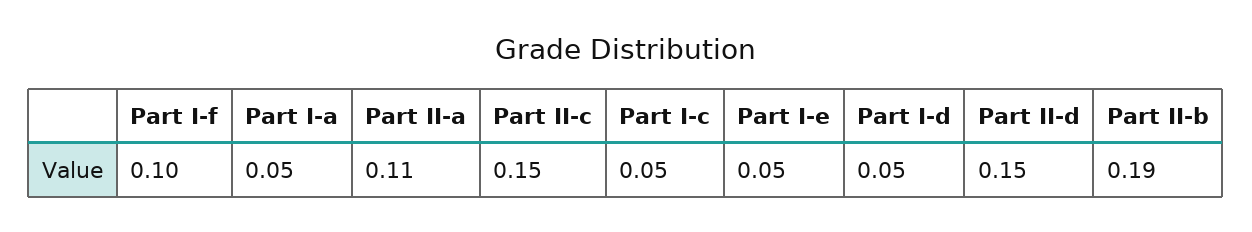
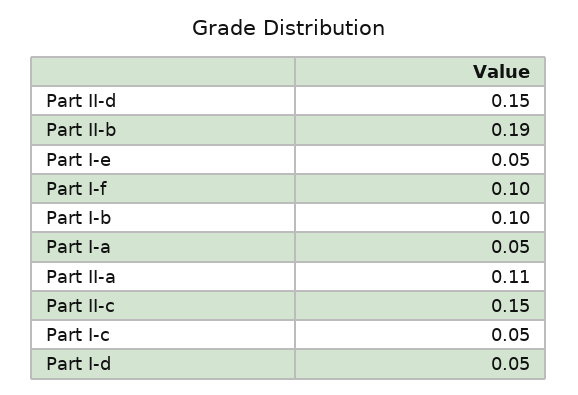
  {
    "Part I-f": 0.1,
    "Part I-a": 0.05,
    "Part II-a": 0.11,
    "Part II-c": 0.15,
    "Part I-c": 0.05,
    "Part I-e": 0.05,
    "Part I-d": 0.05,
    "Part II-d": 0.15,
-   "Part II-b": 0.19
+   "Part II-b": 0.19,
+   "Part I-b": 0.1
  }

